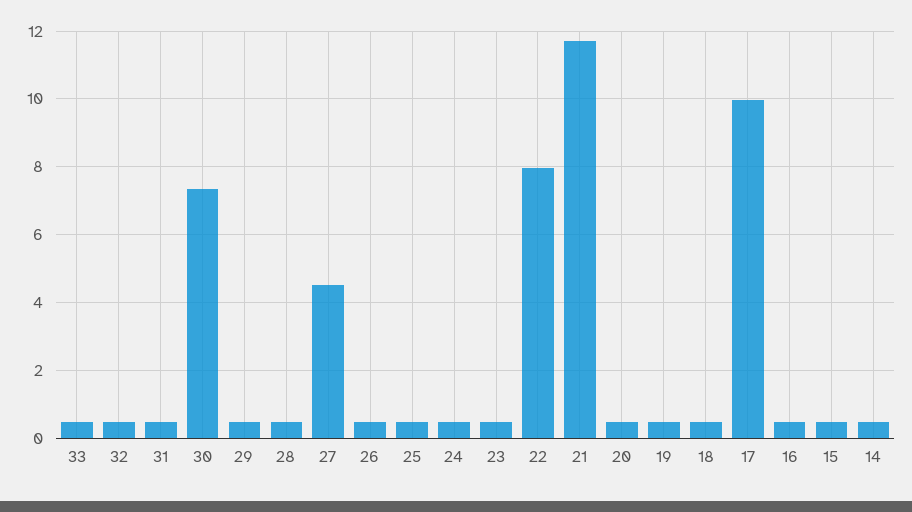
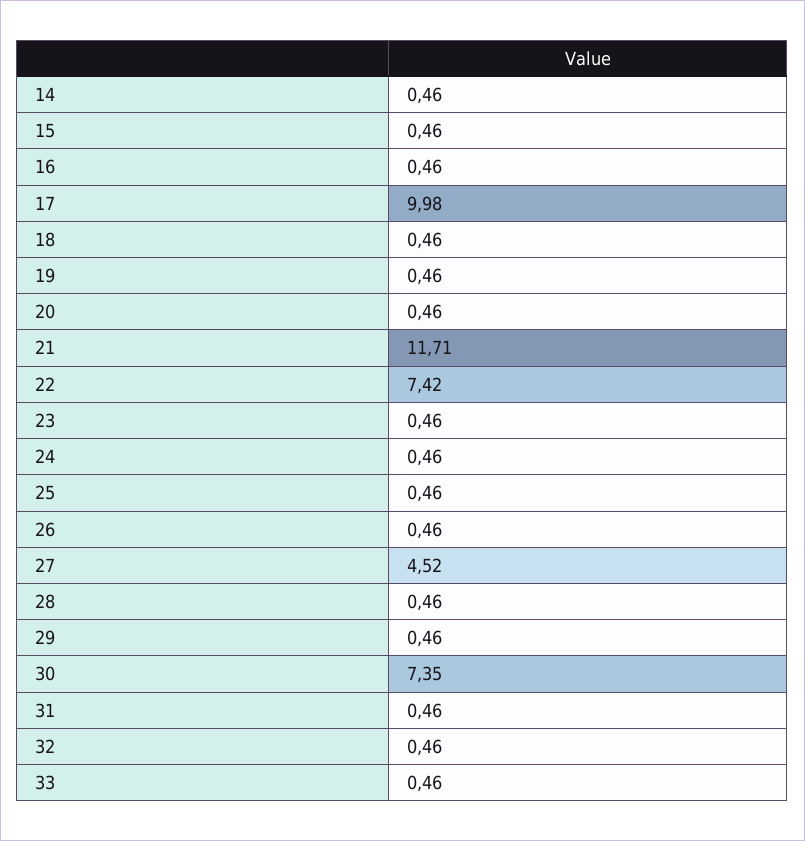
  {
    "33": 0.46,
    "32": 0.46,
    "31": 0.46,
    "30": 7.35,
    "29": 0.46,
    "28": 0.46,
    "27": 4.52,
    "26": 0.46,
    "25": 0.46,
    "24": 0.46,
    "23": 0.46,
-   "22": 8,
+   "22": 7.42,
    "21": 11.71,
    "20": 0.46,
    "19": 0.46,
    "18": 0.46,
    "17": 9.98,
    "16": 0.46,
    "15": 0.46,
    "14": 0.46
  }

